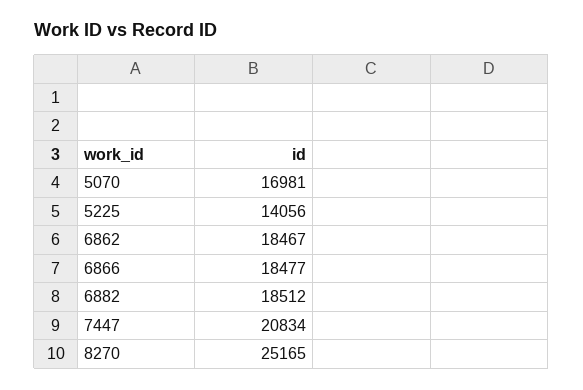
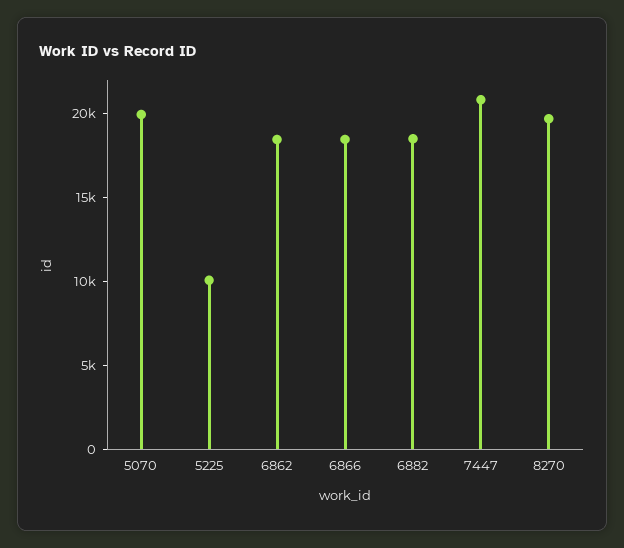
  {
-   "5070": 16981,
+   "5070": 20000,
-   "5225": 14056,
+   "5225": 10000,
    "6862": 18467,
    "6866": 18477,
    "6882": 18512,
    "7447": 20834,
-   "8270": 25165
+   "8270": 20000
  }

